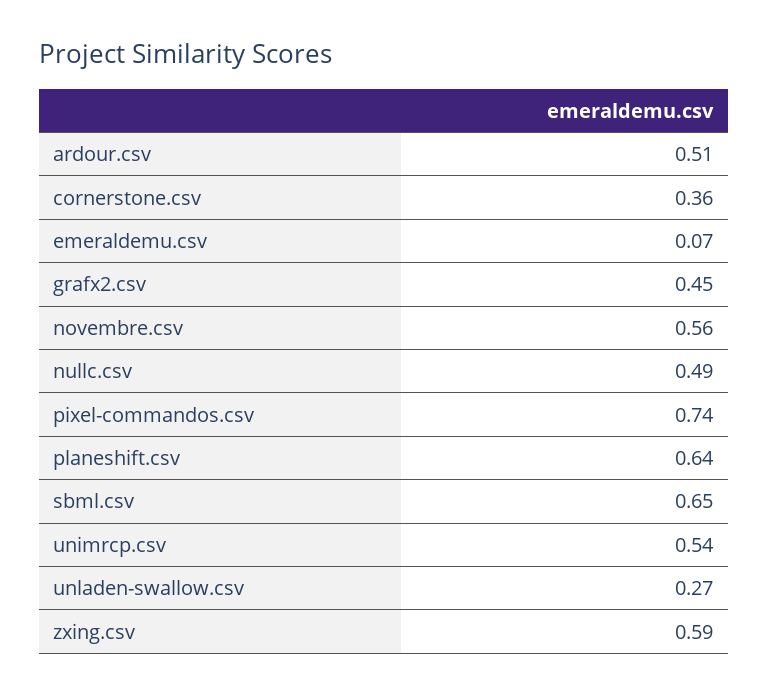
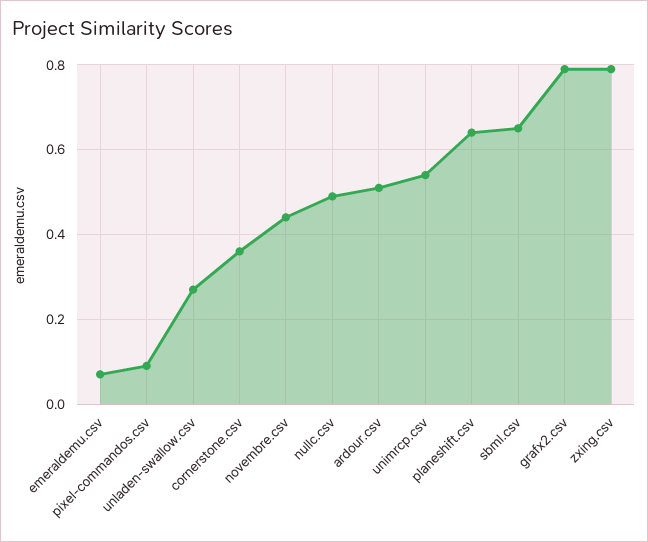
  {
    "ardour.csv": 0.51,
    "cornerstone.csv": 0.36,
    "emeraldemu.csv": 0.07,
-   "grafx2.csv": 0.45,
+   "grafx2.csv": 0.8,
-   "novembre.csv": 0.56,
+   "novembre.csv": 0.45,
    "nullc.csv": 0.49,
-   "pixel-commandos.csv": 0.74,
+   "pixel-commandos.csv": 0.1,
    "planeshift.csv": 0.64,
    "sbml.csv": 0.65,
    "unimrcp.csv": 0.54,
    "unladen-swallow.csv": 0.27,
-   "zxing.csv": 0.59
+   "zxing.csv": 0.8
  }

